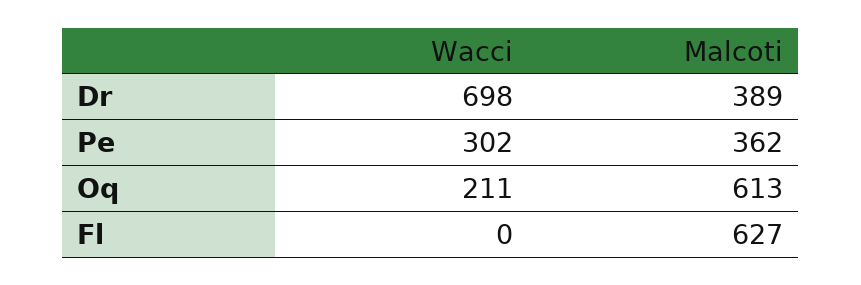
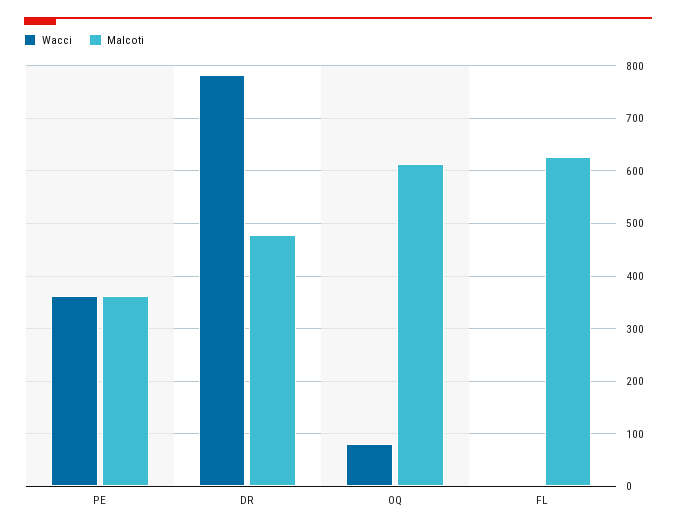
  {
    "Wacci": {
-     "Dr": 698,
+     "Dr": 780,
-     "Pe": 302,
+     "Pe": 360,
-     "Oq": 211,
+     "Oq": 80,
      "Fl": 0
    },
    "Malcoti": {
-     "Dr": 389,
+     "Dr": 480,
      "Pe": 362,
      "Oq": 613,
      "Fl": 627
    }
  }

